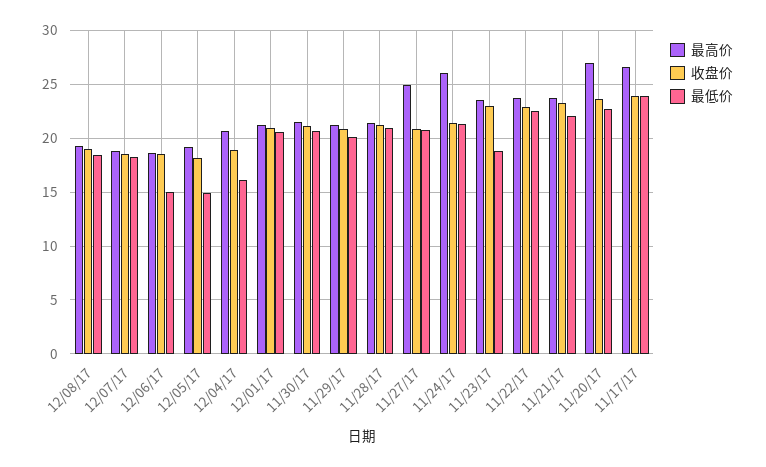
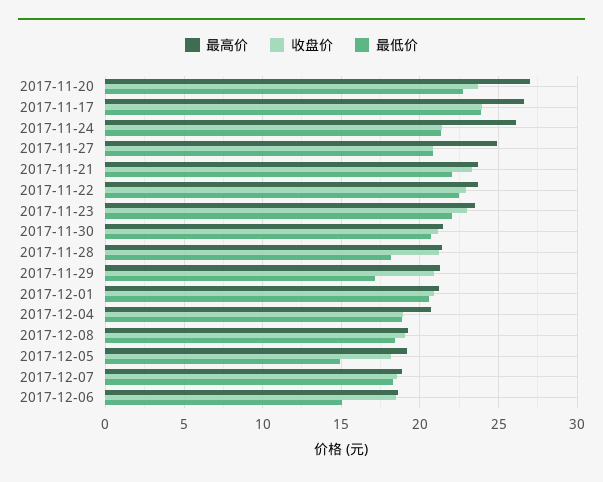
  {
    "最高价": {
      "12/08/17": 19.5,
      "12/07/17": 19,
      "12/06/17": 18.5,
      "12/05/17": 19,
      "12/04/17": 20.5,
      "12/01/17": 21,
      "11/30/17": 21.5,
      "11/29/17": 21.5,
      "11/28/17": 21.5,
      "11/27/17": 25,
      "11/24/17": 26,
      "11/23/17": 23.5,
      "11/22/17": 23.5,
      "11/21/17": 23.5,
      "11/20/17": 27,
      "11/17/17": 26.5
    },
    "收盘价": {
      "12/08/17": 19,
      "12/07/17": 18.5,
      "12/06/17": 18.5,
      "12/05/17": 18,
      "12/04/17": 19,
      "12/01/17": 21,
      "11/30/17": 21,
      "11/29/17": 21,
      "11/28/17": 21,
      "11/27/17": 21,
      "11/24/17": 21.5,
      "11/23/17": 23,
      "11/22/17": 23,
      "11/21/17": 23.5,
      "11/20/17": 23.5,
      "11/17/17": 24
    },
    "最低价": {
      "12/08/17": 18.5,
      "12/07/17": 18.5,
      "12/06/17": 15,
      "12/05/17": 15,
-     "12/04/17": 16,
+     "12/04/17": 19,
      "12/01/17": 20.5,
      "11/30/17": 20.5,
-     "11/29/17": 20,
+     "11/29/17": 17,
-     "11/28/17": 21,
+     "11/28/17": 18,
      "11/27/17": 21,
      "11/24/17": 21.5,
-     "11/23/17": 19,
+     "11/23/17": 22,
      "11/22/17": 22.5,
      "11/21/17": 22,
      "11/20/17": 22.5,
      "11/17/17": 24
    }
  }

